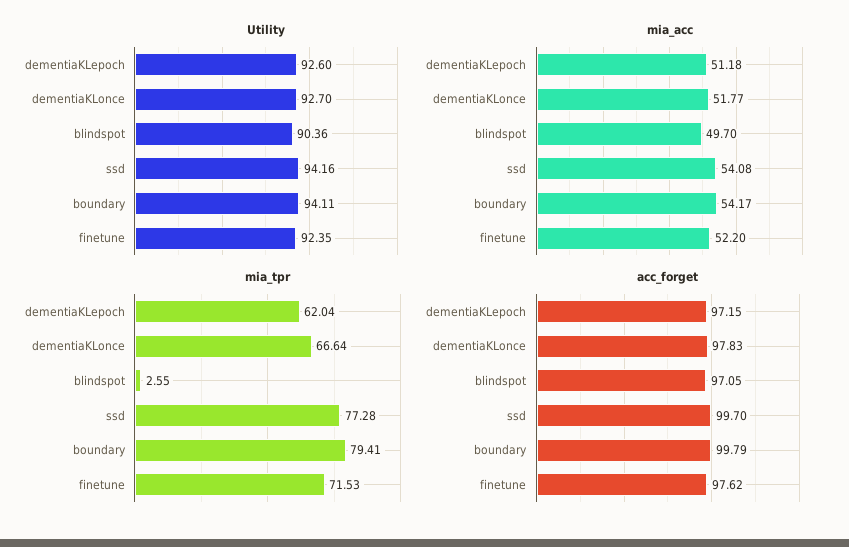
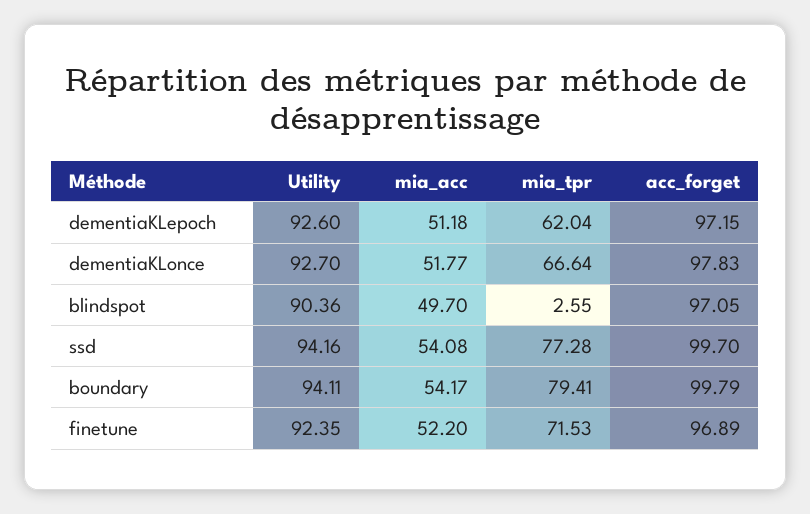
  {
    "Utility": {
      "dementiaKLepoch": 92.6,
      "dementiaKLonce": 92.7,
      "blindspot": 90.36,
      "ssd": 94.16,
      "boundary": 94.11,
      "finetune": 92.35
    },
    "mia_acc": {
      "dementiaKLepoch": 51.18,
      "dementiaKLonce": 51.77,
      "blindspot": 49.7,
      "ssd": 54.08,
      "boundary": 54.17,
      "finetune": 52.2
    },
    "mia_tpr": {
      "dementiaKLepoch": 62.04,
      "dementiaKLonce": 66.64,
      "blindspot": 2.55,
      "ssd": 77.28,
      "boundary": 79.41,
      "finetune": 71.53
    },
    "acc_forget": {
      "dementiaKLepoch": 97.15,
      "dementiaKLonce": 97.83,
      "blindspot": 97.05,
      "ssd": 99.7,
      "boundary": 99.79,
-     "finetune": 97.62
+     "finetune": 96.89
    }
  }

